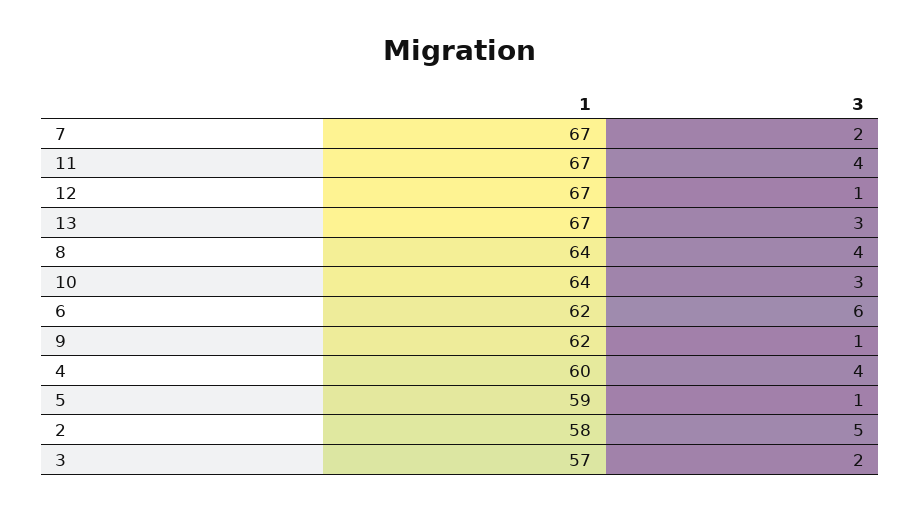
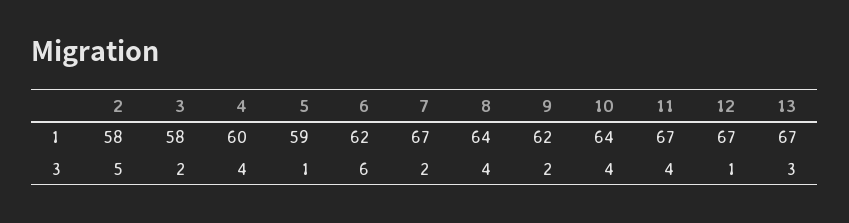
  {
    "1": {
      "7": 67,
      "11": 67,
      "12": 67,
      "13": 67,
      "8": 64,
      "10": 64,
      "6": 62,
      "9": 62,
      "4": 60,
      "5": 59,
      "2": 58,
-     "3": 57
+     "3": 58
    },
    "3": {
      "7": 2,
      "11": 4,
      "12": 1,
      "13": 3,
      "8": 4,
-     "10": 3,
+     "10": 4,
      "6": 6,
-     "9": 1,
+     "9": 2,
      "4": 4,
      "5": 1,
      "2": 5,
      "3": 2
    }
  }

